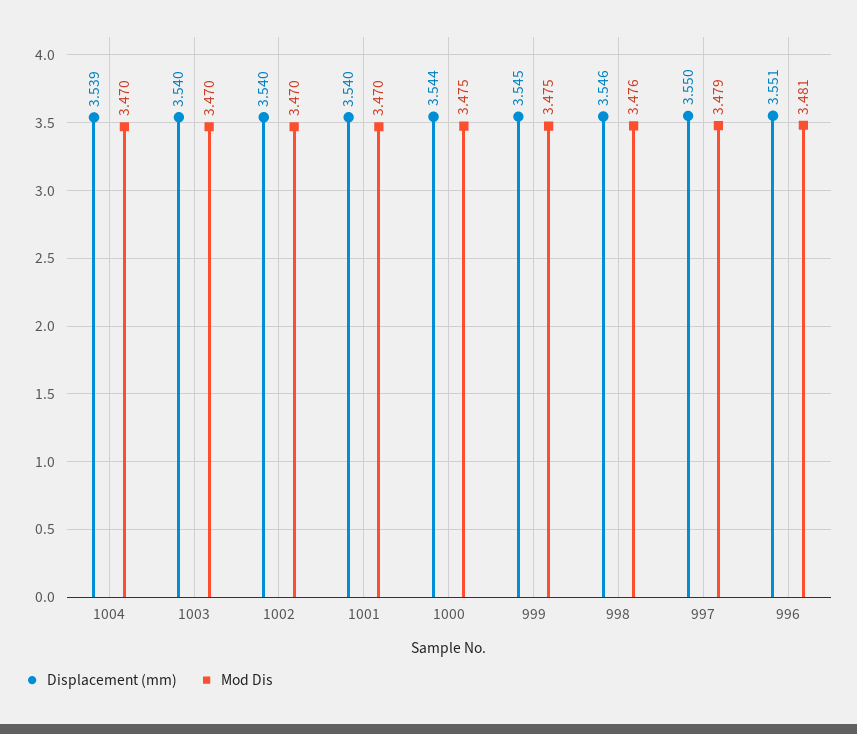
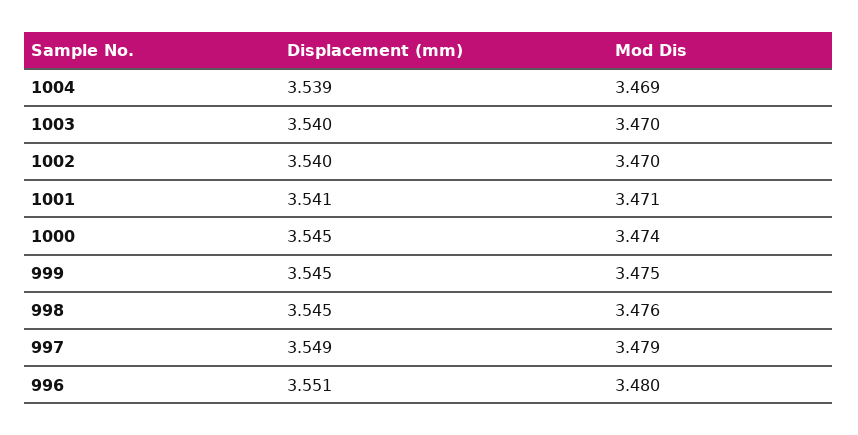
  {
    "Displacement (mm)": {
      "1004": 3.539,
      "1003": 3.54,
      "1002": 3.54,
-     "1001": 3.54,
+     "1001": 3.541,
-     "1000": 3.544,
+     "1000": 3.545,
      "999": 3.545,
-     "998": 3.546,
+     "998": 3.545,
-     "997": 3.55,
+     "997": 3.549,
      "996": 3.551
    },
    "Mod Dis": {
-     "1004": 3.47,
+     "1004": 3.469,
      "1003": 3.47,
      "1002": 3.47,
-     "1001": 3.47,
+     "1001": 3.471,
-     "1000": 3.475,
+     "1000": 3.474,
      "999": 3.475,
      "998": 3.476,
      "997": 3.479,
-     "996": 3.481
+     "996": 3.48
    }
  }

